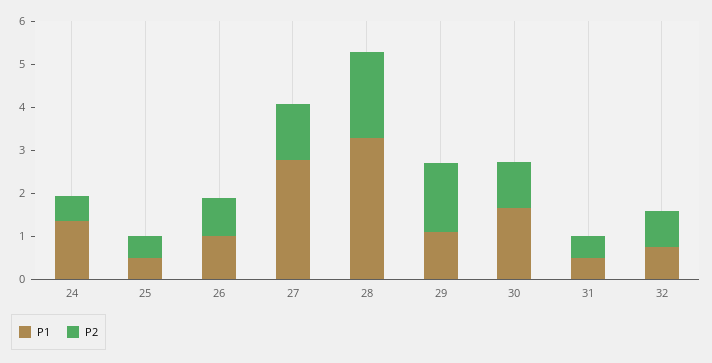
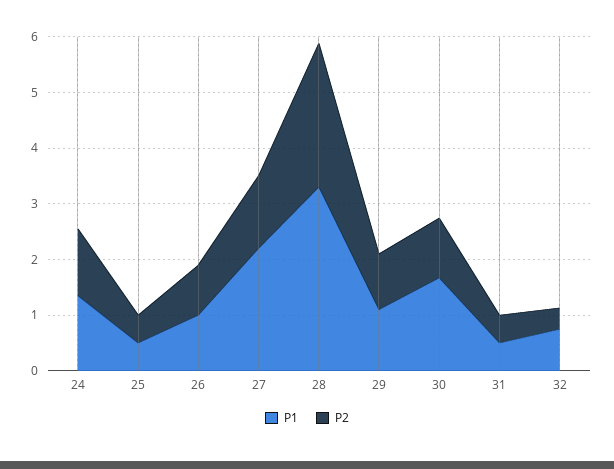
  {
    "P1": {
      "24": 1.4,
      "25": 0.6,
      "26": 1,
-     "27": 2.8,
+     "27": 2.2,
      "28": 3.4,
      "29": 1.2,
      "30": 1.6,
      "31": 0.6,
      "32": 0.8
    },
    "P2": {
-     "24": 0.6,
+     "24": 1.2,
      "25": 0.6,
      "26": 1,
      "27": 1.4,
-     "28": 2,
+     "28": 2.6,
-     "29": 1.6,
+     "29": 1,
      "30": 1,
      "31": 0.6,
-     "32": 0.8
+     "32": 0.4
    }
  }

